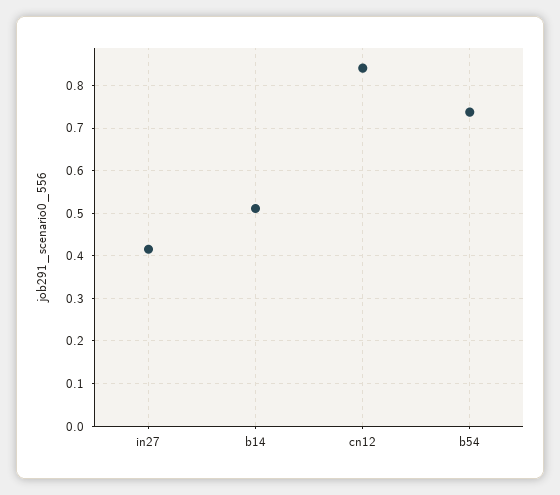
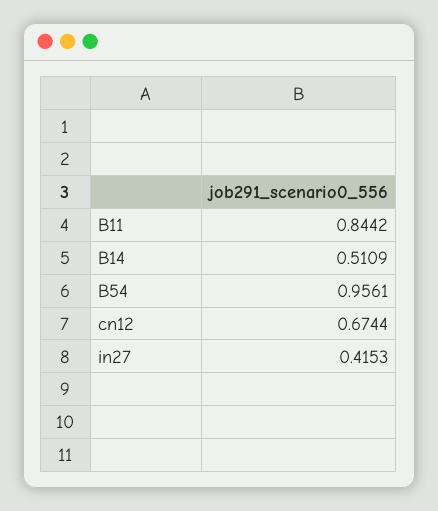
  {
    "in27": 0.4153,
    "b14": 0.5109,
-   "cn12": 0.84,
+   "cn12": 0.6744,
-   "b54": 0.74
+   "b54": 0.9561,
+   "B11": 0.8442
  }

